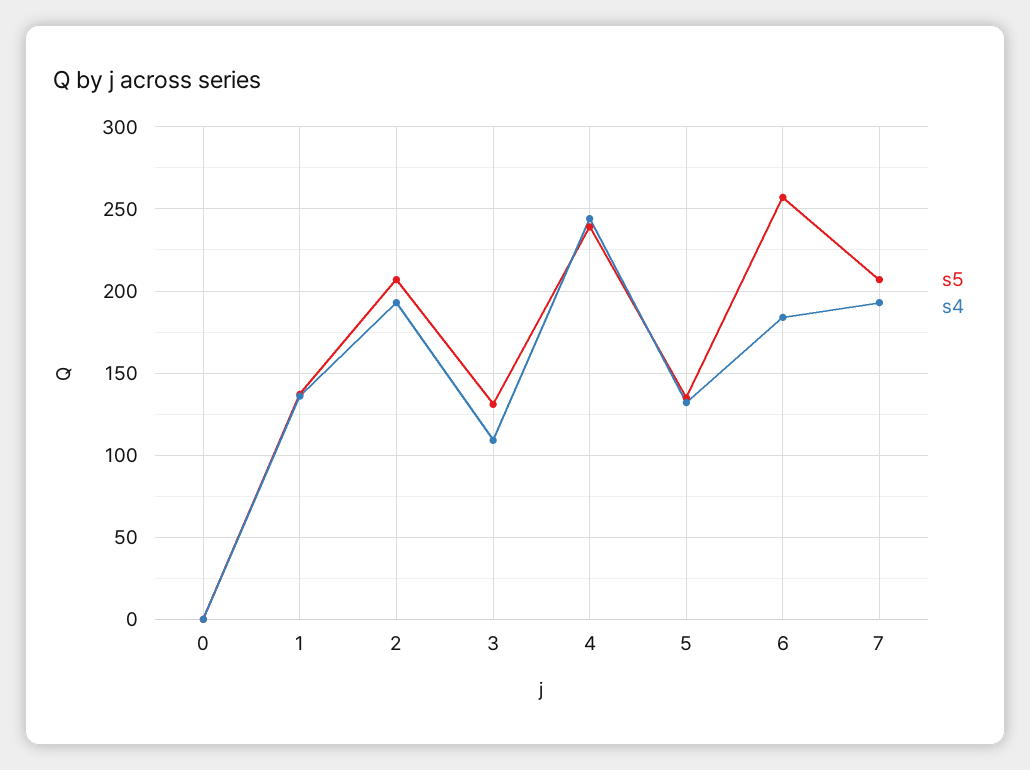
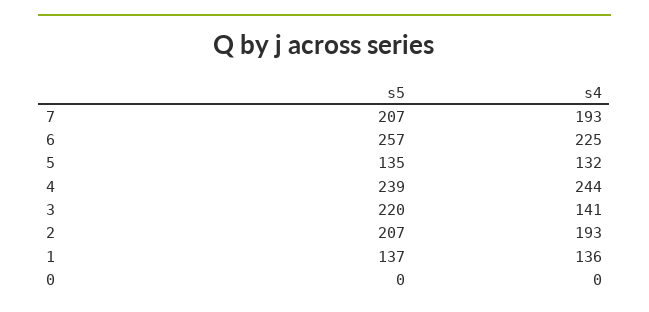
  {
    "s5": {
      "0": 0,
      "1": 137,
      "2": 207,
-     "3": 130,
+     "3": 220,
      "4": 239,
      "5": 135,
      "6": 257,
      "7": 207
    },
    "s4": {
      "0": 0,
      "1": 136,
      "2": 193,
-     "3": 110,
+     "3": 141,
      "4": 244,
      "5": 132,
-     "6": 185,
+     "6": 225,
      "7": 193
    }
  }

